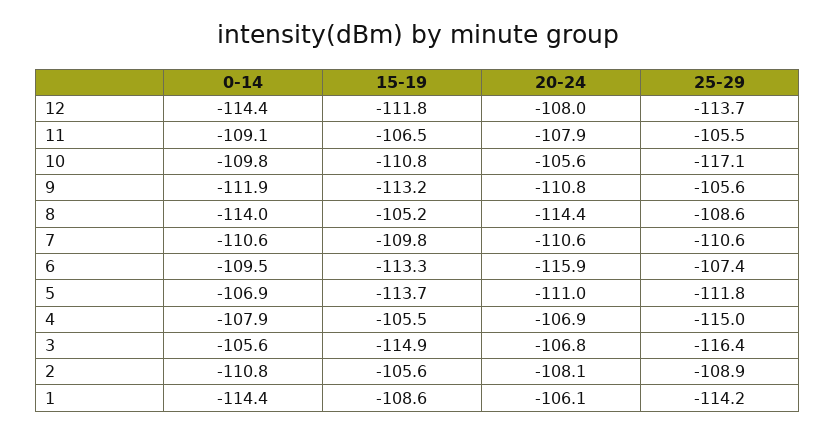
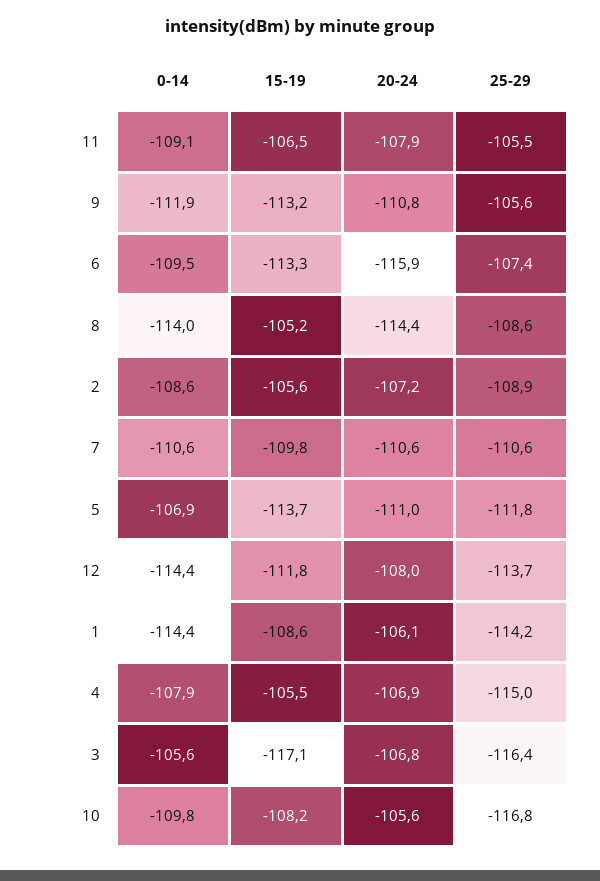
  {
    "0-14": {
      "12": -114.4,
      "11": -109.1,
      "10": -109.8,
      "9": -111.9,
      "8": -114,
      "7": -110.6,
      "6": -109.5,
      "5": -106.9,
      "4": -107.9,
      "3": -105.6,
-     "2": -110.8,
+     "2": -108.6,
      "1": -114.4
    },
    "15-19": {
      "12": -111.8,
      "11": -106.5,
-     "10": -110.8,
+     "10": -108.2,
      "9": -113.2,
      "8": -105.2,
      "7": -109.8,
      "6": -113.3,
      "5": -113.7,
      "4": -105.5,
-     "3": -114.9,
+     "3": -117.1,
      "2": -105.6,
      "1": -108.6
    },
    "20-24": {
      "12": -108,
      "11": -107.9,
      "10": -105.6,
      "9": -110.8,
      "8": -114.4,
      "7": -110.6,
      "6": -115.9,
      "5": -111,
      "4": -106.9,
      "3": -106.8,
-     "2": -108.1,
+     "2": -107.2,
      "1": -106.1
    },
    "25-29": {
      "12": -113.7,
      "11": -105.5,
-     "10": -117.1,
+     "10": -116.8,
      "9": -105.6,
      "8": -108.6,
      "7": -110.6,
      "6": -107.4,
      "5": -111.8,
      "4": -115,
      "3": -116.4,
      "2": -108.9,
      "1": -114.2
    }
  }

